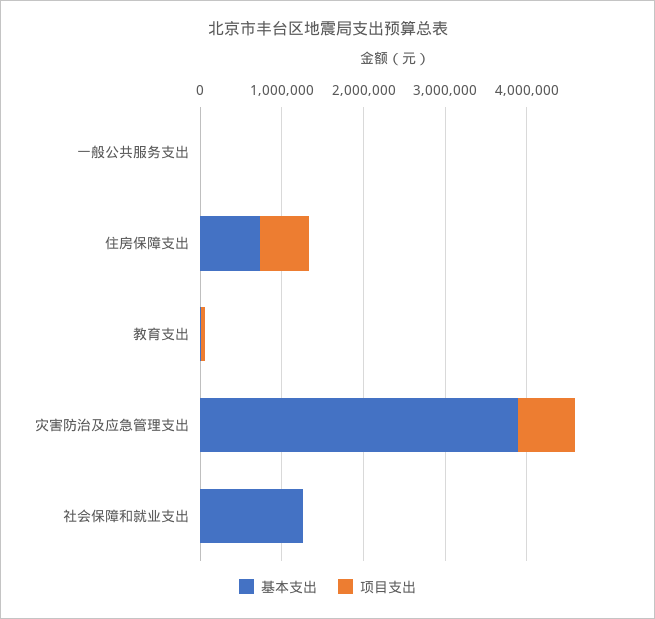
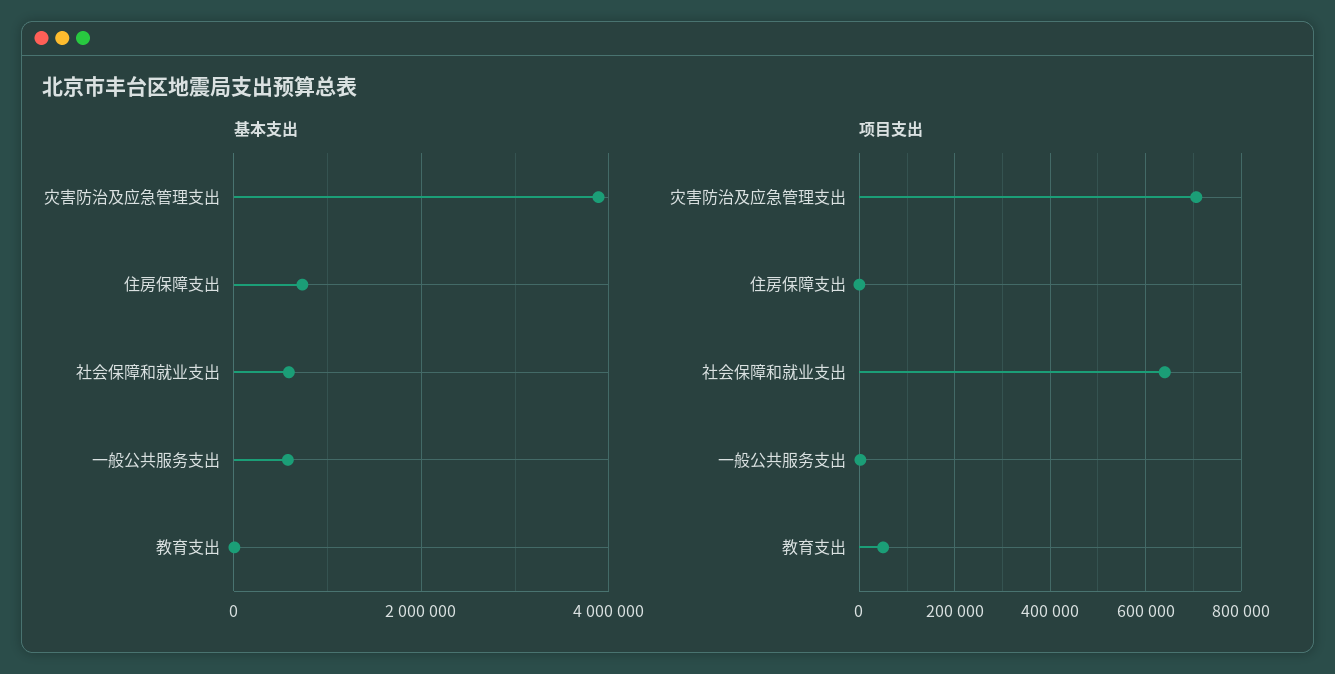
  {
    "基本支出": {
-     "一般公共服务支出": 0,
+     "一般公共服务支出": 600000,
      "住房保障支出": 800000,
      "教育支出": 0,
      "灾害防治及应急管理支出": 3800000,
-     "社会保障和就业支出": 1200000
+     "社会保障和就业支出": 600000
    },
    "项目支出": {
      "一般公共服务支出": 0,
-     "住房保障支出": 600000,
+     "住房保障支出": 0,
      "教育支出": 60000,
      "灾害防治及应急管理支出": 700000,
-     "社会保障和就业支出": 0
+     "社会保障和就业支出": 640000
    }
  }

